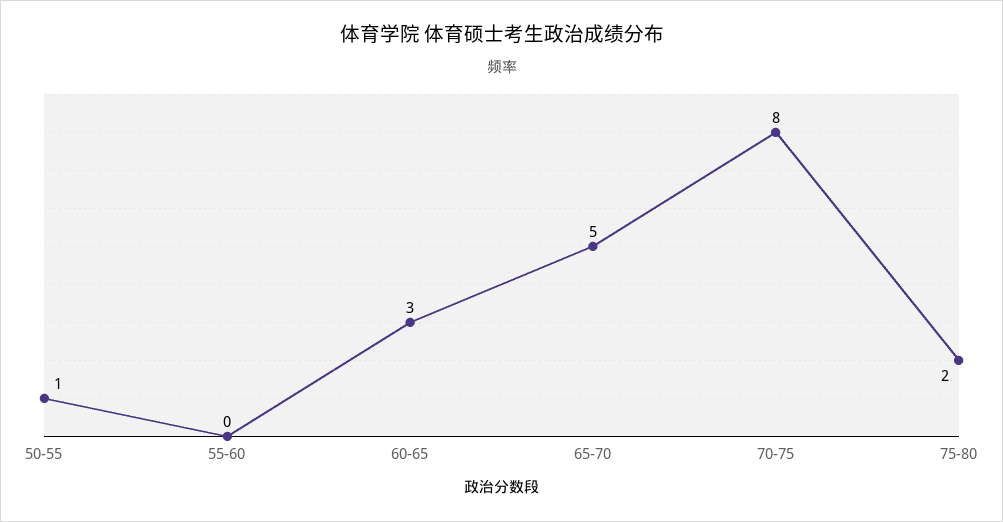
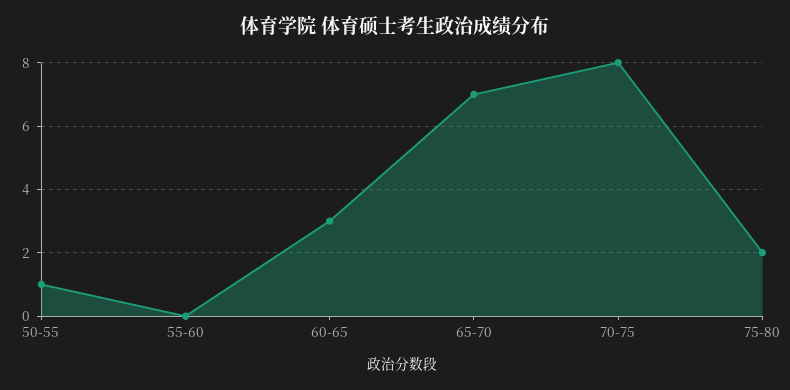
  {
    "50-55": 1,
    "55-60": 0,
    "60-65": 3,
-   "65-70": 5,
+   "65-70": 7,
    "70-75": 8,
    "75-80": 2
  }

